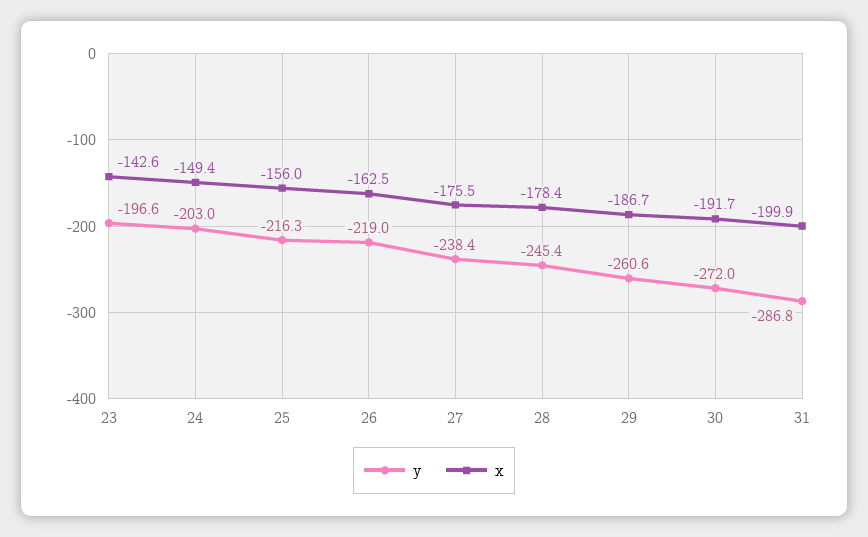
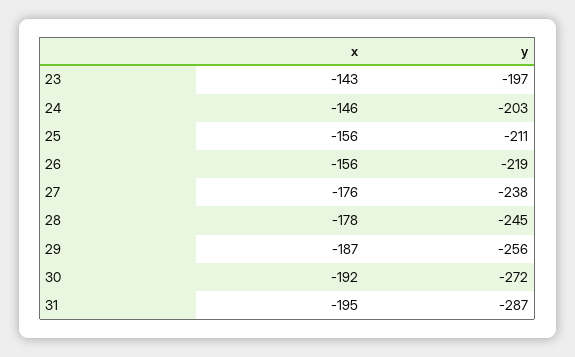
  {
    "y": {
      "23": -196.6,
      "24": -203,
-     "25": -216.3,
+     "25": -211,
      "26": -219,
      "27": -238.4,
      "28": -245.4,
-     "29": -260.6,
+     "29": -256,
      "30": -272,
      "31": -286.8
    },
    "x": {
      "23": -142.6,
-     "24": -149.4,
+     "24": -146,
      "25": -156,
-     "26": -162.5,
+     "26": -156,
      "27": -175.5,
      "28": -178.4,
      "29": -186.7,
      "30": -191.7,
-     "31": -199.9
+     "31": -195
    }
  }

